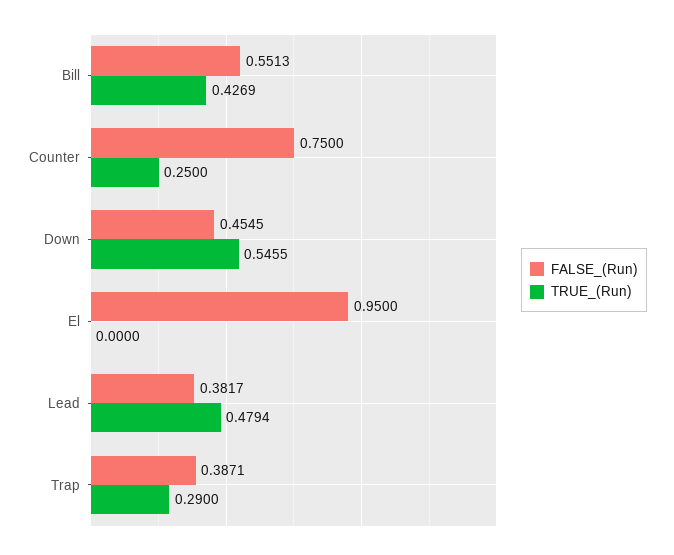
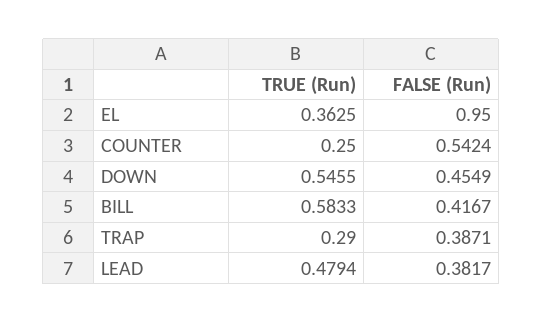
  {
    "FALSE_(Run)": {
-     "Bill": 0.5513,
+     "Bill": 0.4167,
-     "Counter": 0.75,
+     "Counter": 0.5424,
-     "Down": 0.4545,
+     "Down": 0.4549,
      "El": 0.95,
      "Lead": 0.3817,
      "Trap": 0.3871
    },
    "TRUE_(Run)": {
-     "Bill": 0.4269,
+     "Bill": 0.5833,
      "Counter": 0.25,
      "Down": 0.5455,
-     "El": 0,
+     "El": 0.3625,
      "Lead": 0.4794,
      "Trap": 0.29
    }
  }

